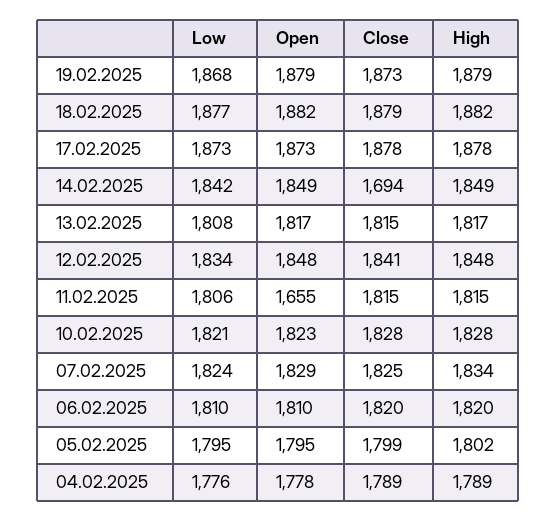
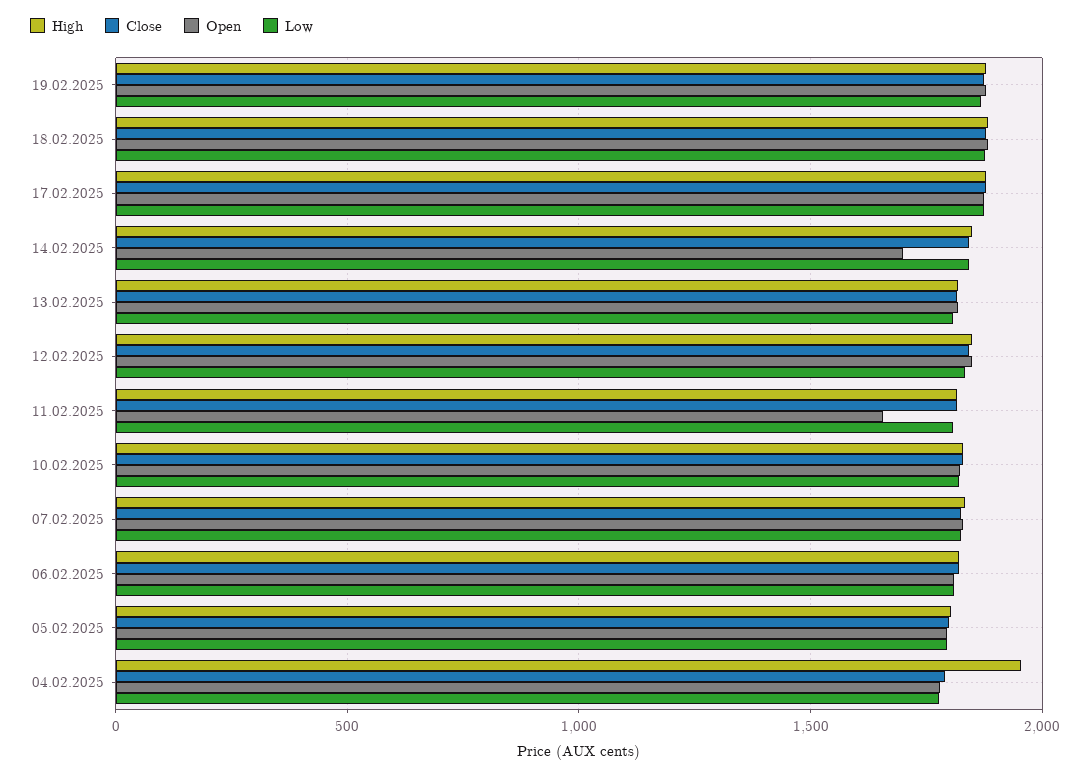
  {
    "Low": {
      "19.02.2025": 1868,
      "18.02.2025": 1877,
      "17.02.2025": 1873,
      "14.02.2025": 1842,
      "13.02.2025": 1808,
      "12.02.2025": 1834,
      "11.02.2025": 1806,
      "10.02.2025": 1821,
      "07.02.2025": 1824,
      "06.02.2025": 1810,
      "05.02.2025": 1795,
      "04.02.2025": 1776
    },
    "Open": {
      "19.02.2025": 1879,
      "18.02.2025": 1882,
      "17.02.2025": 1873,
-     "14.02.2025": 1849,
+     "14.02.2025": 1700,
      "13.02.2025": 1817,
      "12.02.2025": 1848,
      "11.02.2025": 1655,
      "10.02.2025": 1823,
      "07.02.2025": 1829,
      "06.02.2025": 1810,
      "05.02.2025": 1795,
      "04.02.2025": 1778
    },
    "Close": {
      "19.02.2025": 1873,
      "18.02.2025": 1879,
      "17.02.2025": 1878,
-     "14.02.2025": 1694,
+     "14.02.2025": 1850,
      "13.02.2025": 1815,
      "12.02.2025": 1841,
      "11.02.2025": 1815,
      "10.02.2025": 1828,
      "07.02.2025": 1825,
      "06.02.2025": 1820,
      "05.02.2025": 1799,
      "04.02.2025": 1789
    },
    "High": {
      "19.02.2025": 1879,
      "18.02.2025": 1882,
      "17.02.2025": 1878,
      "14.02.2025": 1849,
      "13.02.2025": 1817,
      "12.02.2025": 1848,
      "11.02.2025": 1815,
      "10.02.2025": 1828,
      "07.02.2025": 1834,
      "06.02.2025": 1820,
      "05.02.2025": 1802,
-     "04.02.2025": 1789
+     "04.02.2025": 1950
    }
  }

